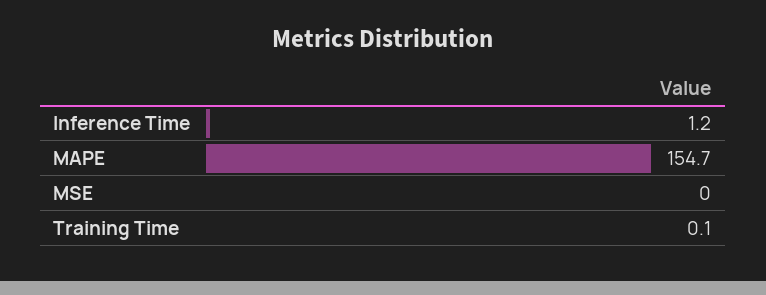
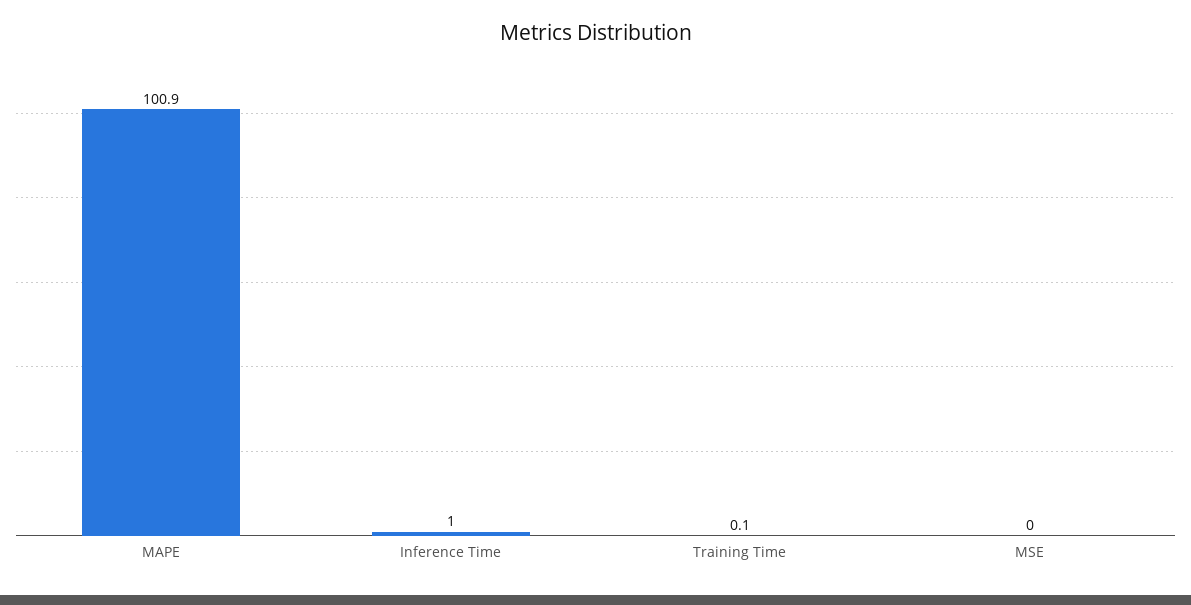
  {
-   "Inference Time": 1.2,
+   "Inference Time": 1,
-   "MAPE": 154.7,
+   "MAPE": 100.9,
    "MSE": 0,
    "Training Time": 0.1
  }

